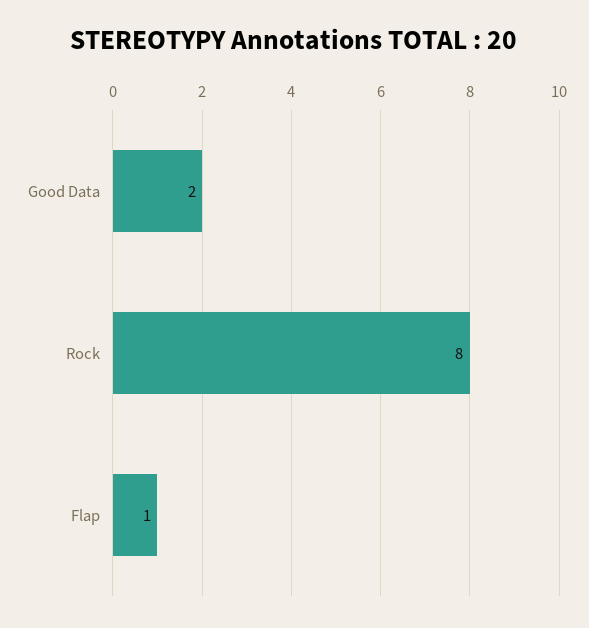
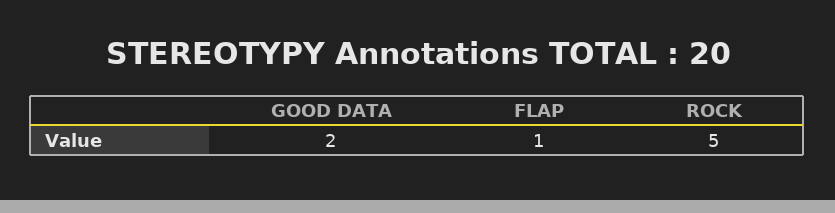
  {
    "Good Data": 2,
-   "Rock": 8,
+   "Rock": 5,
    "Flap": 1
  }

